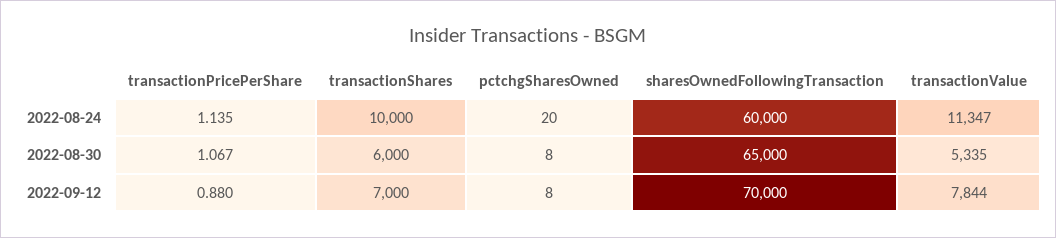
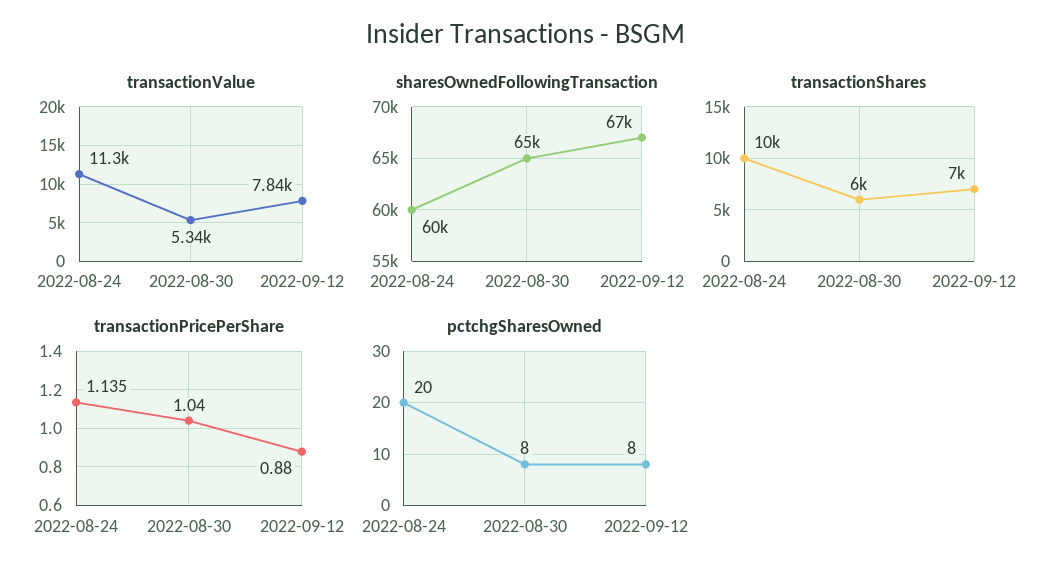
  {
    "transactionPricePerShare": {
      "2022-08-24": 1.135,
-     "2022-08-30": 1.067,
+     "2022-08-30": 1.04,
      "2022-09-12": 0.88
    },
    "transactionShares": {
      "2022-08-24": 10000,
      "2022-08-30": 6000,
      "2022-09-12": 7000
    },
    "pctchgSharesOwned": {
      "2022-08-24": 20,
      "2022-08-30": 8,
      "2022-09-12": 8
    },
    "sharesOwnedFollowingTransaction": {
      "2022-08-24": 60000,
      "2022-08-30": 65000,
-     "2022-09-12": 70000
+     "2022-09-12": 67000
    },
    "transactionValue": {
      "2022-08-24": 11347,
      "2022-08-30": 5335,
      "2022-09-12": 7844
    }
  }

